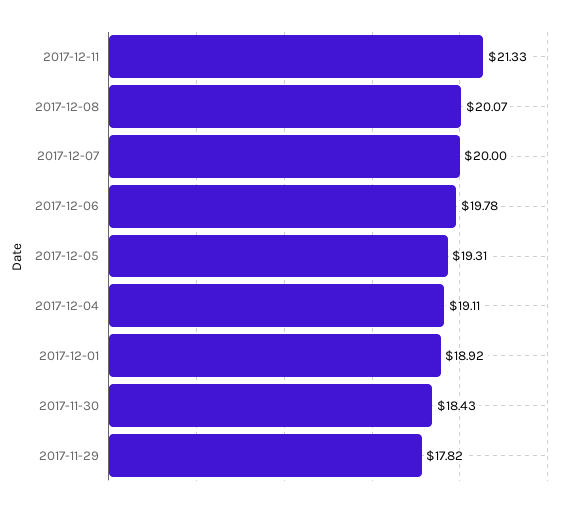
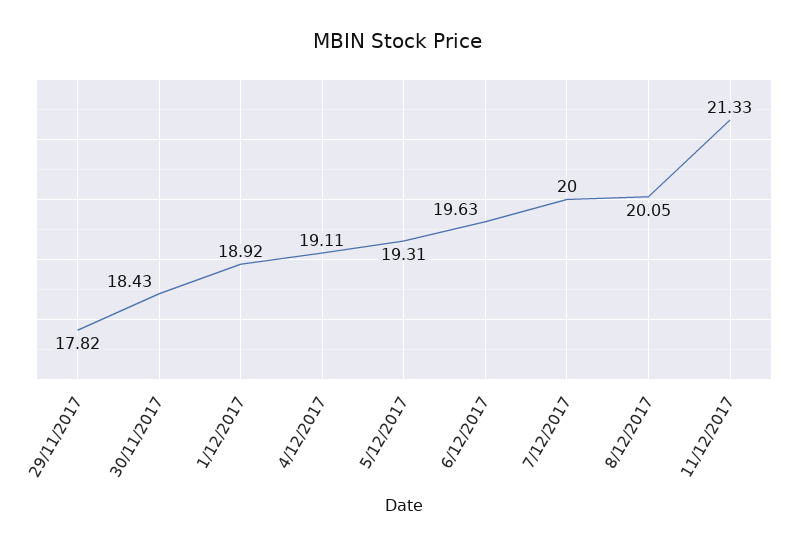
  {
    "2017-12-11": 21.33,
-   "2017-12-08": 20.07,
+   "2017-12-08": 20.05,
    "2017-12-07": 20,
-   "2017-12-06": 19.78,
+   "2017-12-06": 19.63,
    "2017-12-05": 19.31,
    "2017-12-04": 19.11,
    "2017-12-01": 18.92,
    "2017-11-30": 18.43,
    "2017-11-29": 17.82
  }

